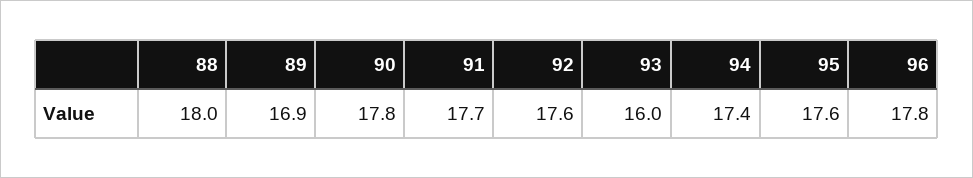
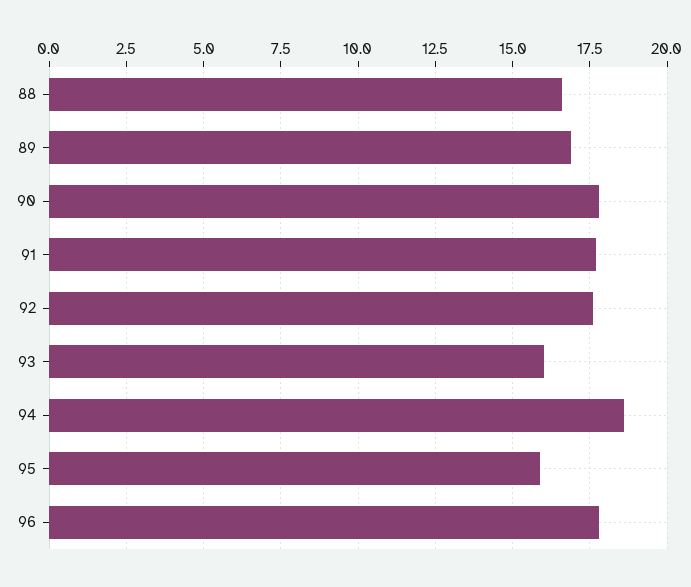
  {
-   "88": 18,
+   "88": 16.5,
    "89": 16.9,
    "90": 17.8,
    "91": 17.7,
    "92": 17.6,
    "93": 16,
-   "94": 17.4,
+   "94": 18.5,
-   "95": 17.6,
+   "95": 16,
    "96": 17.8
  }

